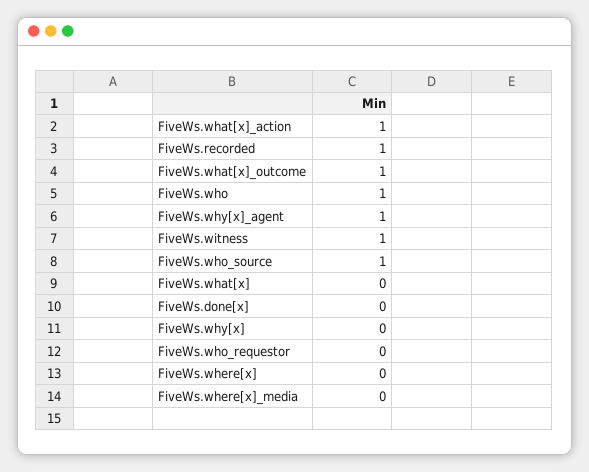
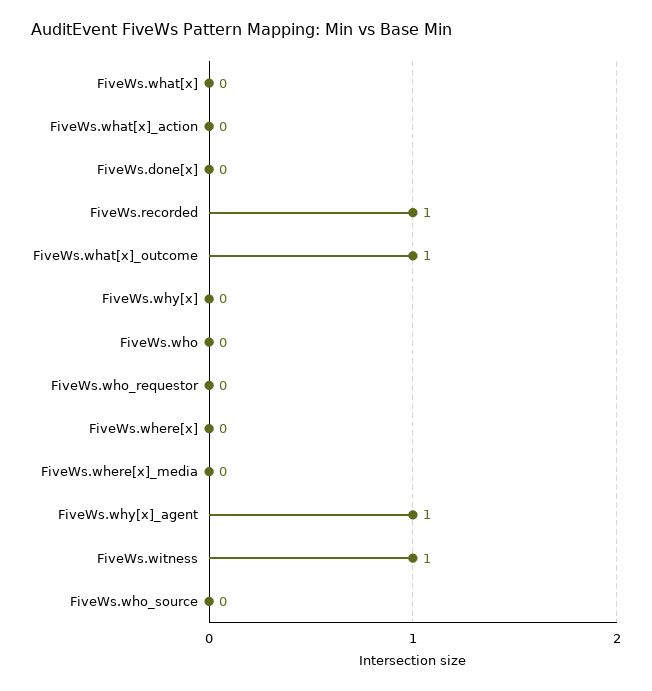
  {
-   "FiveWs.what[x]_action": 1,
+   "FiveWs.what[x]_action": 0,
    "FiveWs.recorded": 1,
    "FiveWs.what[x]_outcome": 1,
-   "FiveWs.who": 1,
+   "FiveWs.who": 0,
    "FiveWs.why[x]_agent": 1,
    "FiveWs.witness": 1,
-   "FiveWs.who_source": 1,
+   "FiveWs.who_source": 0,
    "FiveWs.what[x]": 0,
    "FiveWs.done[x]": 0,
    "FiveWs.why[x]": 0,
    "FiveWs.who_requestor": 0,
    "FiveWs.where[x]": 0,
    "FiveWs.where[x]_media": 0
  }

